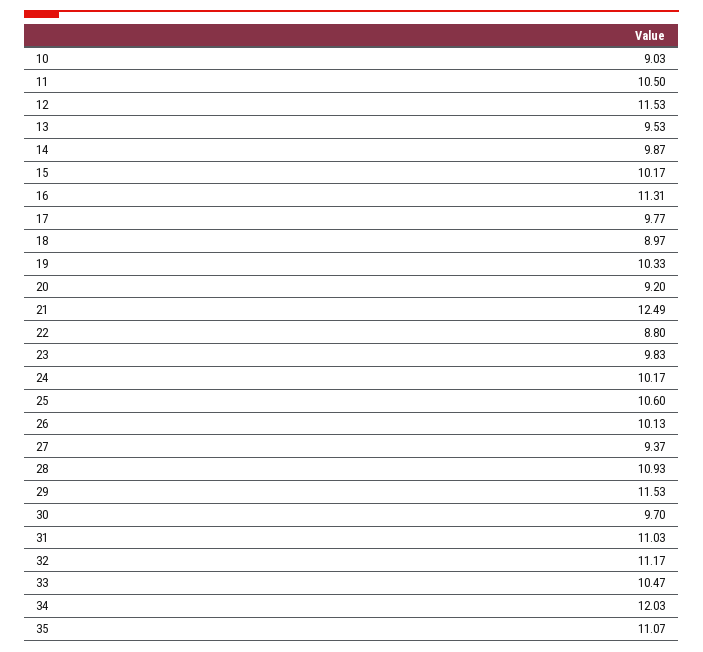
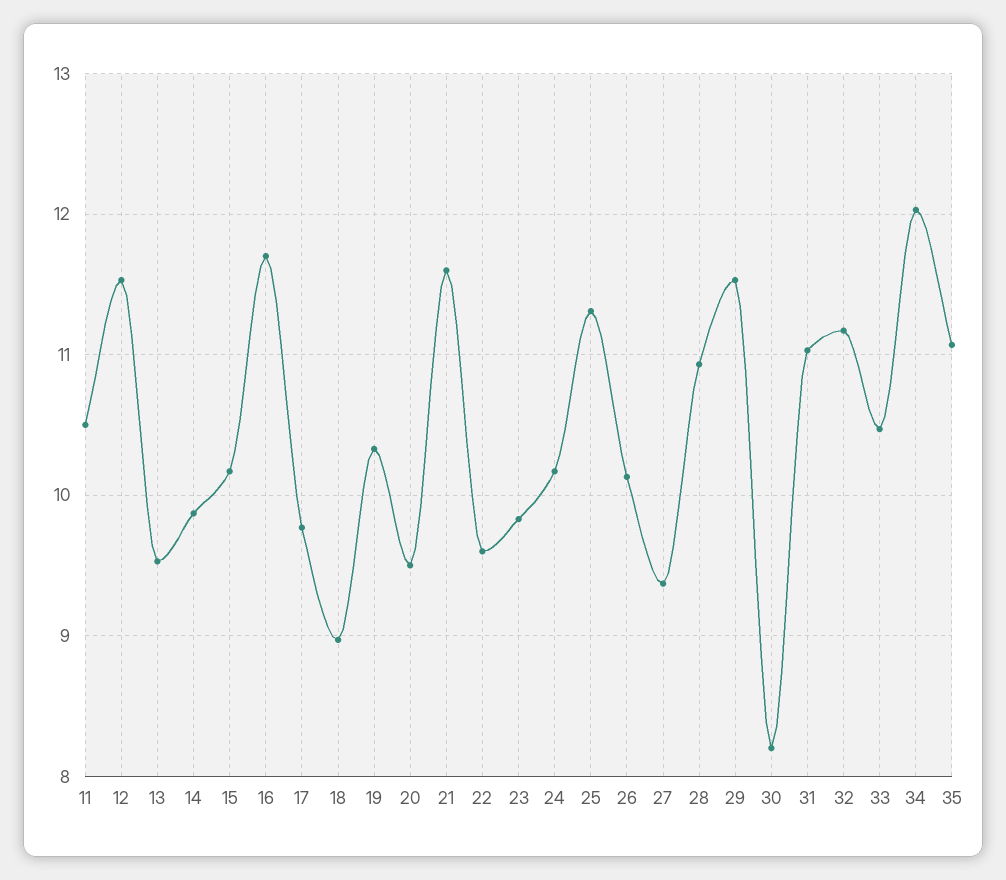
  {
-   "10": 9.03,
    "11": 10.5,
    "12": 11.53,
    "13": 9.53,
    "14": 9.87,
    "15": 10.17,
-   "16": 11.31,
+   "16": 11.7,
    "17": 9.77,
    "18": 8.97,
    "19": 10.33,
-   "20": 9.2,
+   "20": 9.5,
-   "21": 12.49,
+   "21": 11.6,
-   "22": 8.8,
+   "22": 9.6,
    "23": 9.83,
    "24": 10.17,
-   "25": 10.6,
+   "25": 11.3,
    "26": 10.13,
    "27": 9.37,
    "28": 10.93,
    "29": 11.53,
-   "30": 9.7,
+   "30": 8.2,
    "31": 11.03,
    "32": 11.17,
    "33": 10.47,
    "34": 12.03,
    "35": 11.07
  }

